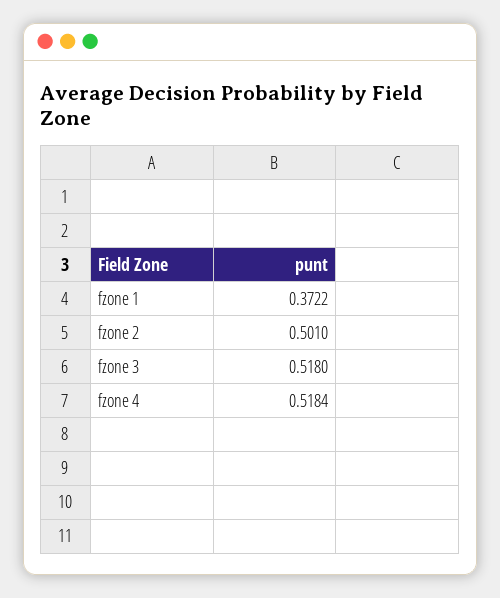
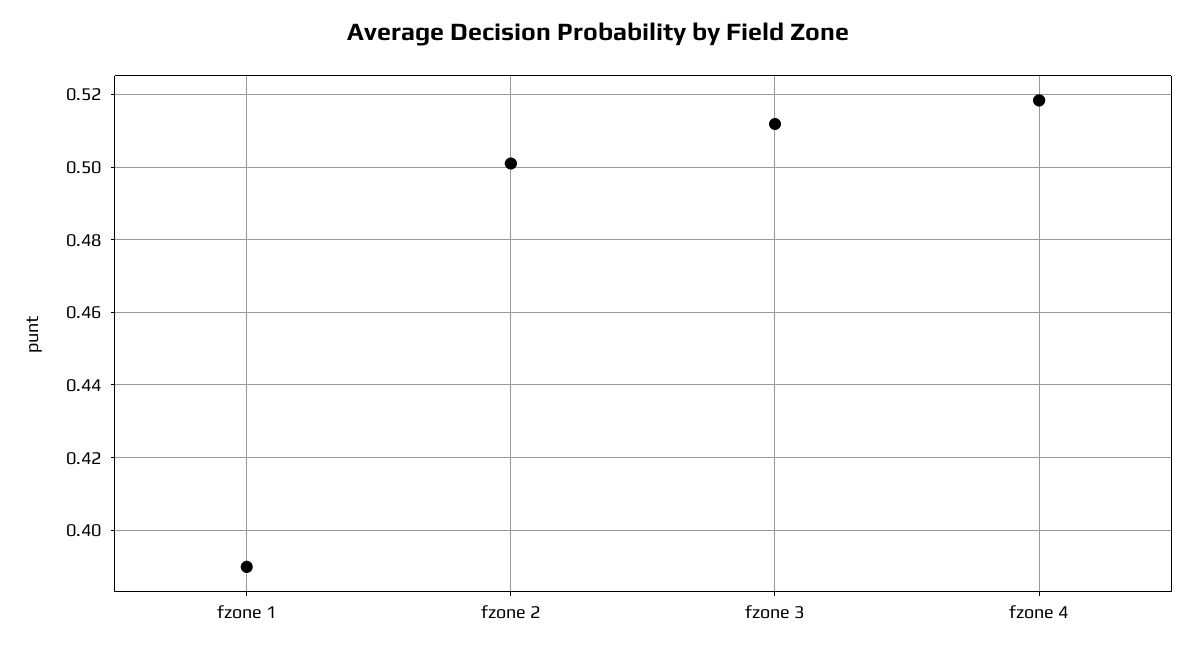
  {
-   "fzone 1": 0.3722,
+   "fzone 1": 0.39,
    "fzone 2": 0.501,
-   "fzone 3": 0.518,
+   "fzone 3": 0.512,
    "fzone 4": 0.5184
  }

